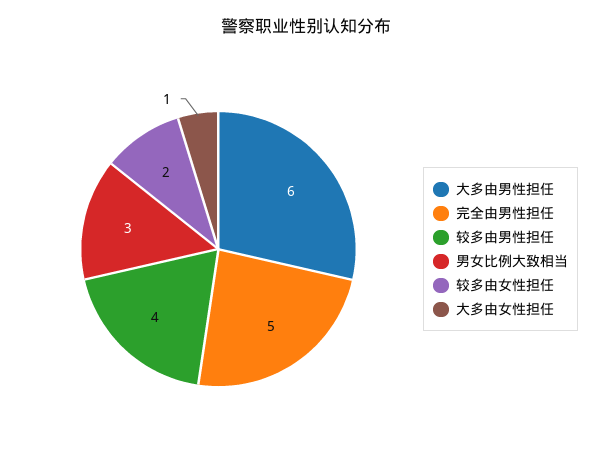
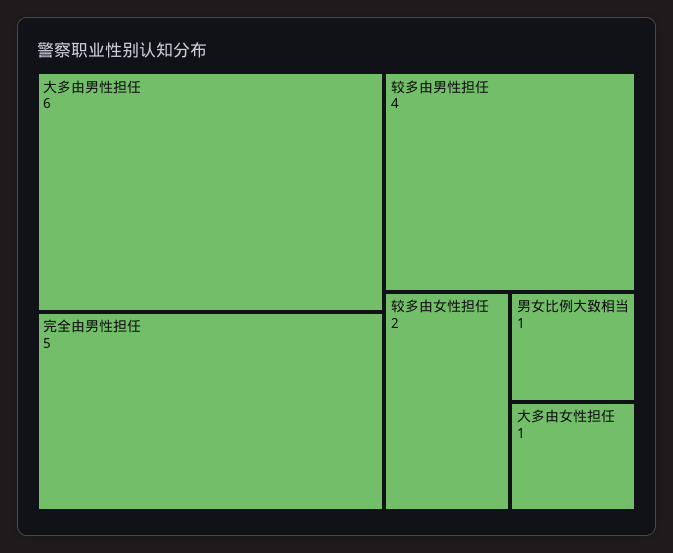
  {
    "大多由男性担任": 6,
    "完全由男性担任": 5,
    "较多由男性担任": 4,
-   "男女比例大致相当": 3,
+   "男女比例大致相当": 1,
    "较多由女性担任": 2,
    "大多由女性担任": 1
  }

